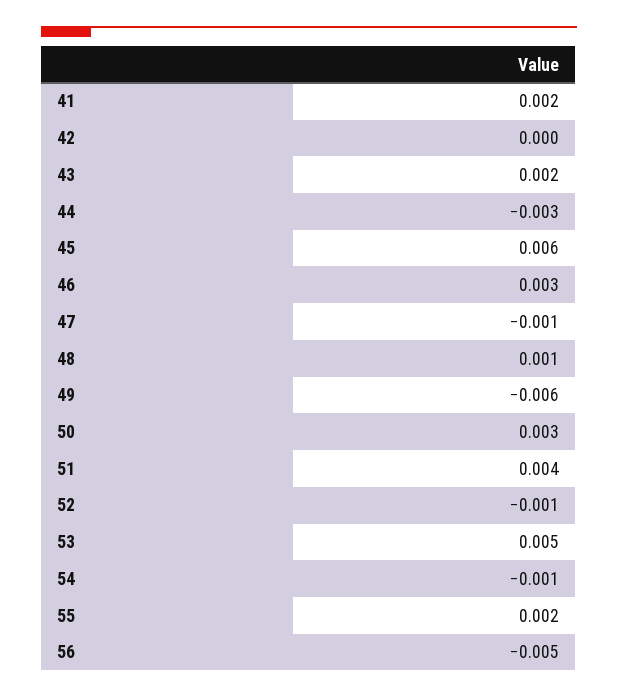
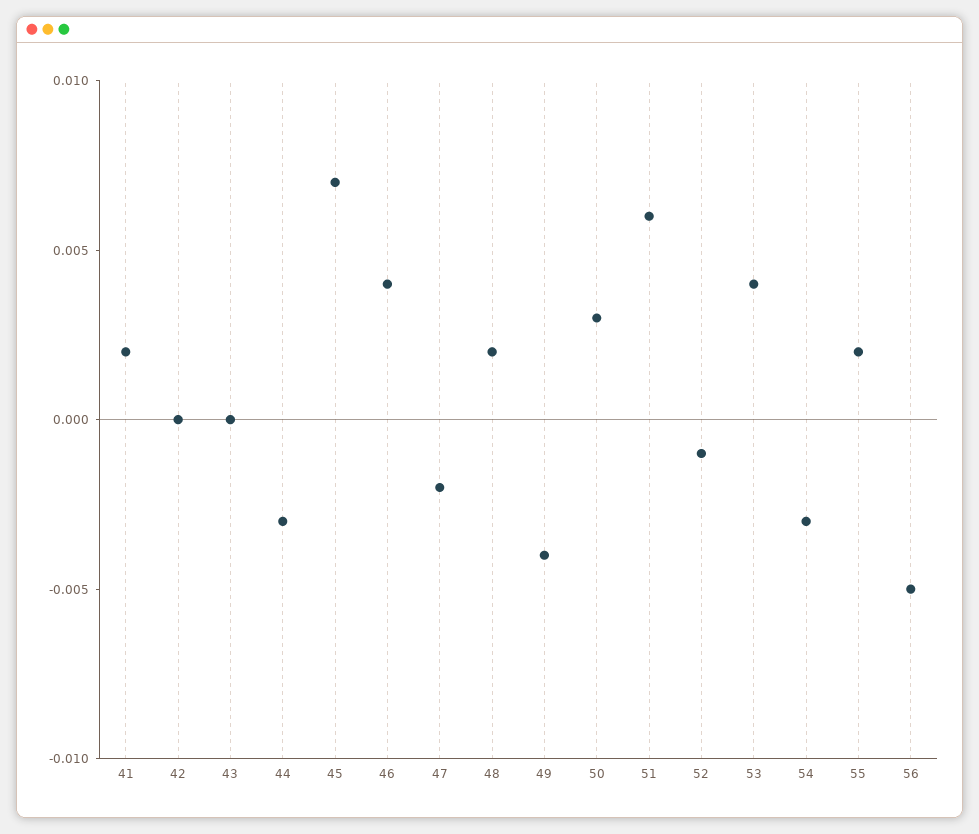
  {
    "41": 0.002,
    "42": 0,
-   "43": 0.002,
+   "43": 0,
    "44": -0.003,
-   "45": 0.006,
+   "45": 0.007,
-   "46": 0.003,
+   "46": 0.004,
-   "47": -0.001,
+   "47": -0.002,
-   "48": 0.001,
+   "48": 0.002,
-   "49": -0.006,
+   "49": -0.004,
    "50": 0.003,
-   "51": 0.004,
+   "51": 0.006,
    "52": -0.001,
-   "53": 0.005,
+   "53": 0.004,
-   "54": -0.001,
+   "54": -0.003,
    "55": 0.002,
    "56": -0.005
  }

